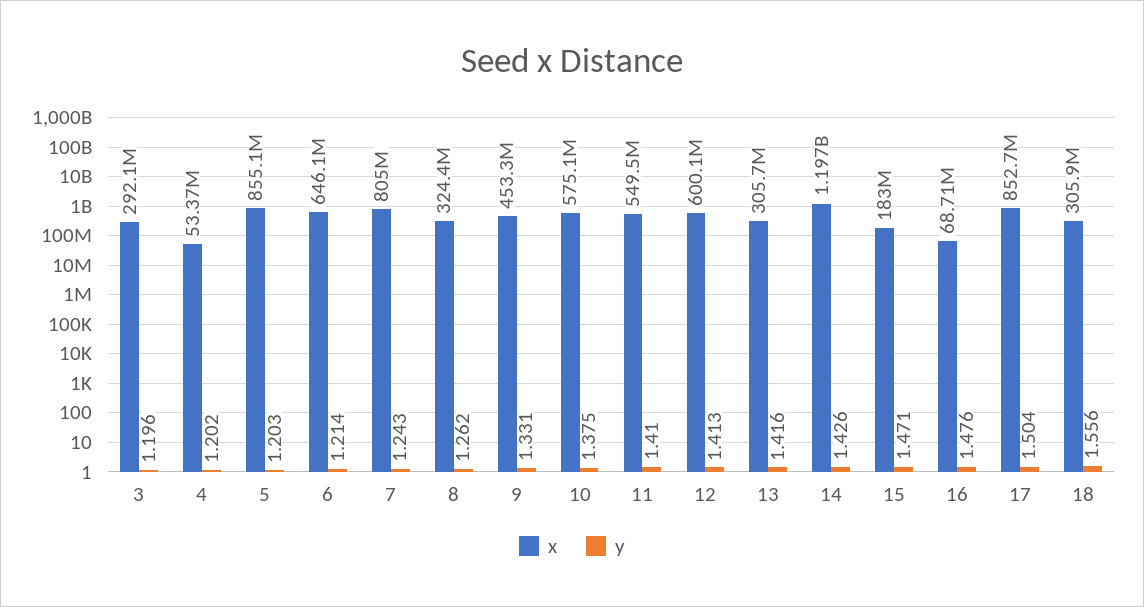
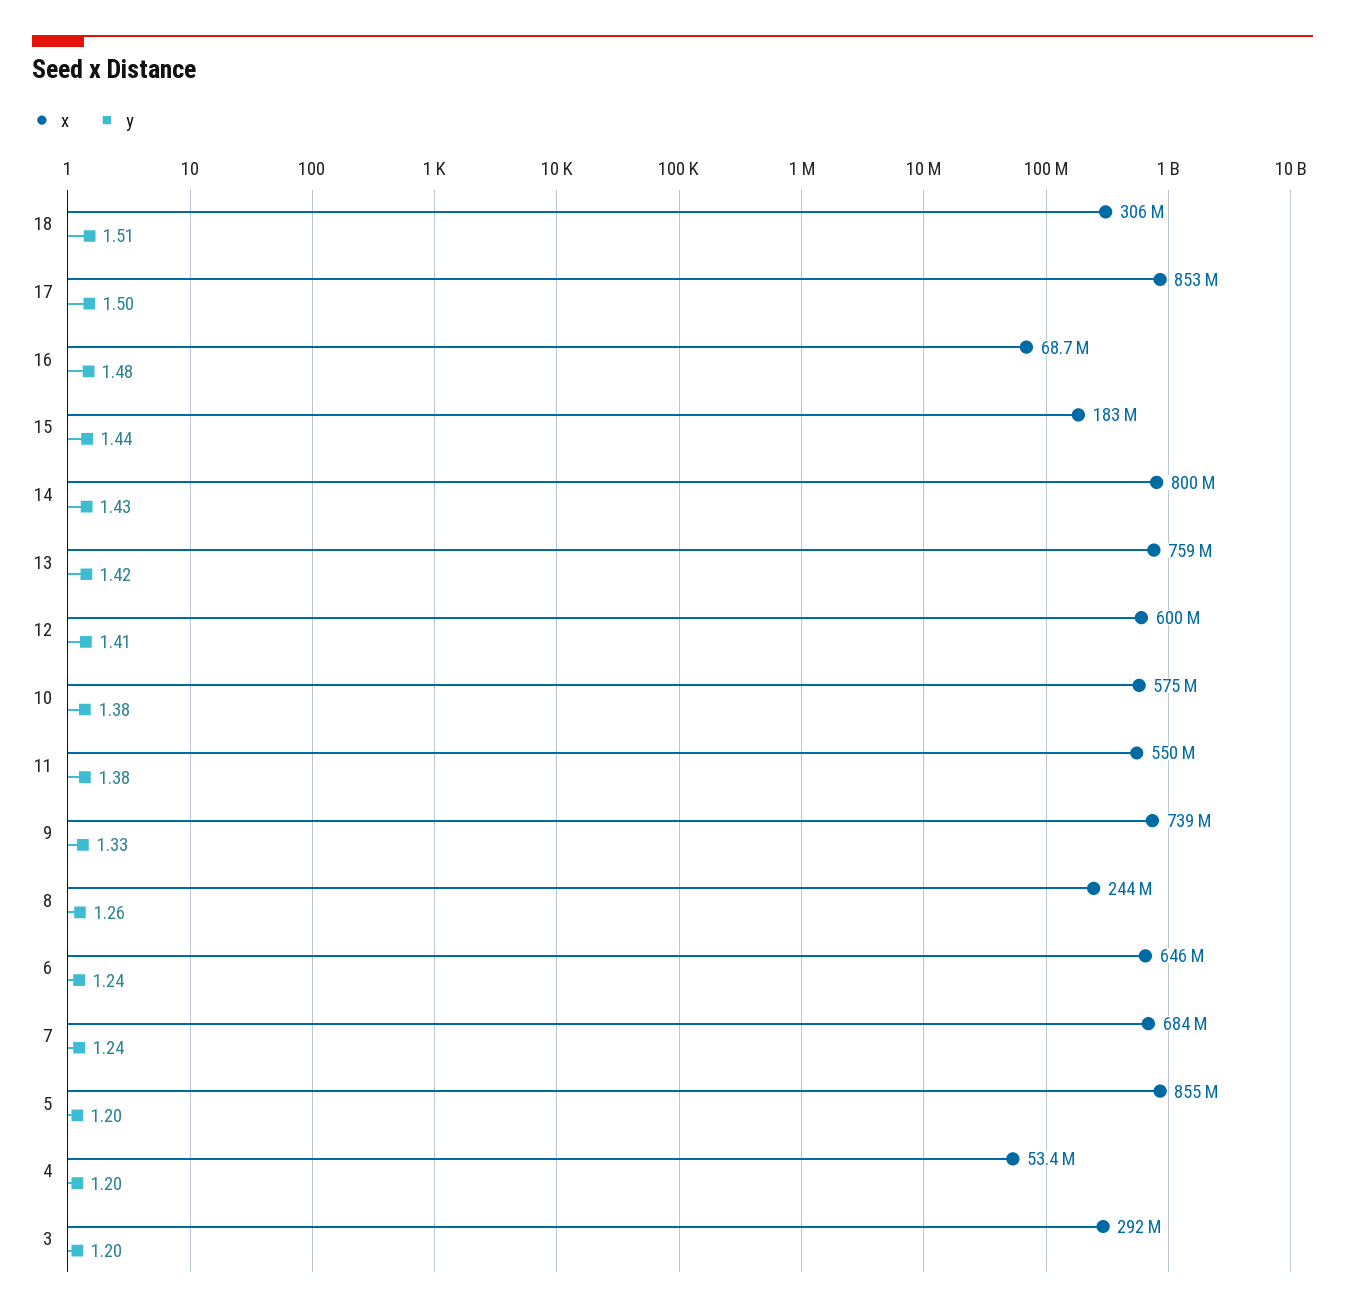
  {
    "x": {
      "3": 292100000,
      "4": 53370000,
      "5": 855100000,
      "6": 646100000,
-     "7": 805000000,
+     "7": 684000000,
-     "8": 324400000,
+     "8": 244000000,
-     "9": 453300000,
+     "9": 739000000,
      "10": 575100000,
      "11": 549500000,
      "12": 600100000,
-     "13": 305700000,
+     "13": 759000000,
-     "14": 1197000000,
+     "14": 800000000,
      "15": 183000000,
      "16": 68710000,
      "17": 852700000,
      "18": 305900000
    },
    "y": {
      "3": 1.196,
      "4": 1.202,
      "5": 1.203,
-     "6": 1.214,
+     "6": 1.24,
      "7": 1.243,
      "8": 1.262,
      "9": 1.331,
      "10": 1.375,
-     "11": 1.41,
+     "11": 1.38,
      "12": 1.413,
      "13": 1.416,
      "14": 1.426,
-     "15": 1.471,
+     "15": 1.44,
      "16": 1.476,
      "17": 1.504,
-     "18": 1.556
+     "18": 1.51
    }
  }

